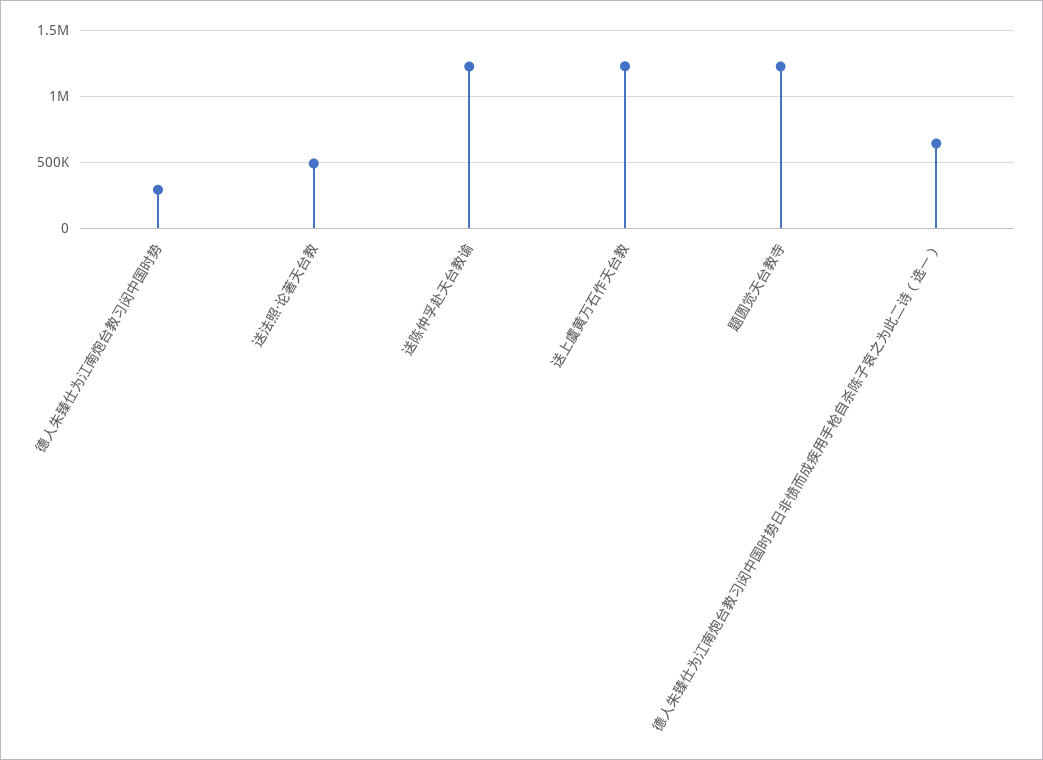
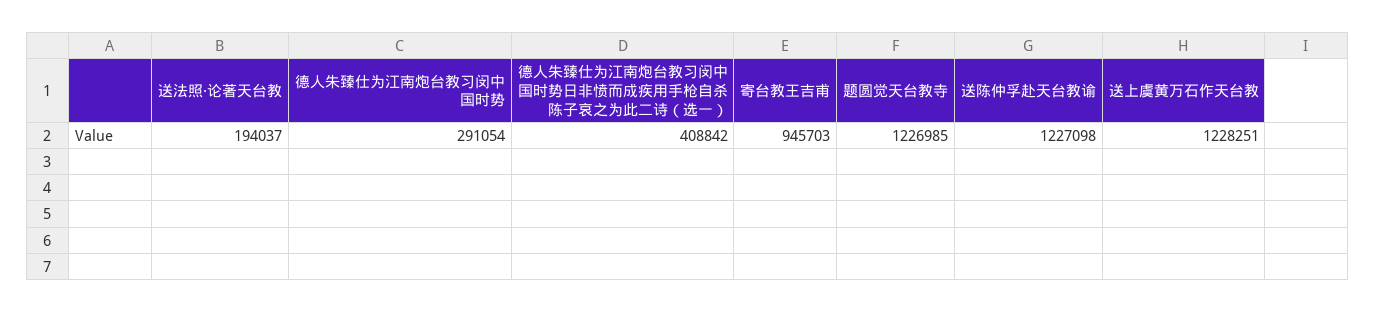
  {
    "德人朱臻仕为江南炮台教习闵中国时势": 291054,
-   "送法照·论著天台教": 500000,
+   "送法照·论著天台教": 194037,
    "送陈仲孚赴天台教谕": 1227098,
    "送上虞黄万石作天台教": 1228251,
    "题圆觉天台教寺": 1226985,
-   "德人朱臻仕为江南炮台教习闵中国时势日非愤而成疾用手枪自杀陈子哀之为此二诗（选一）": 650000
+   "德人朱臻仕为江南炮台教习闵中国时势日非愤而成疾用手枪自杀陈子哀之为此二诗（选一）": 408842,
+   "寄台教王吉甫": 945703
  }

